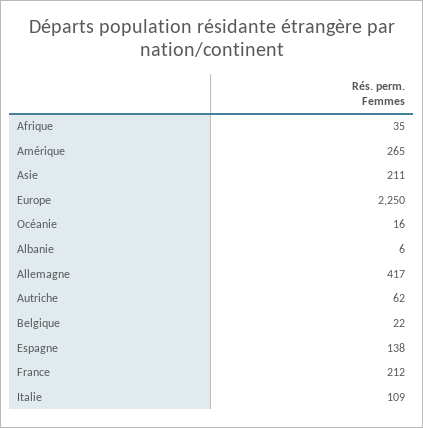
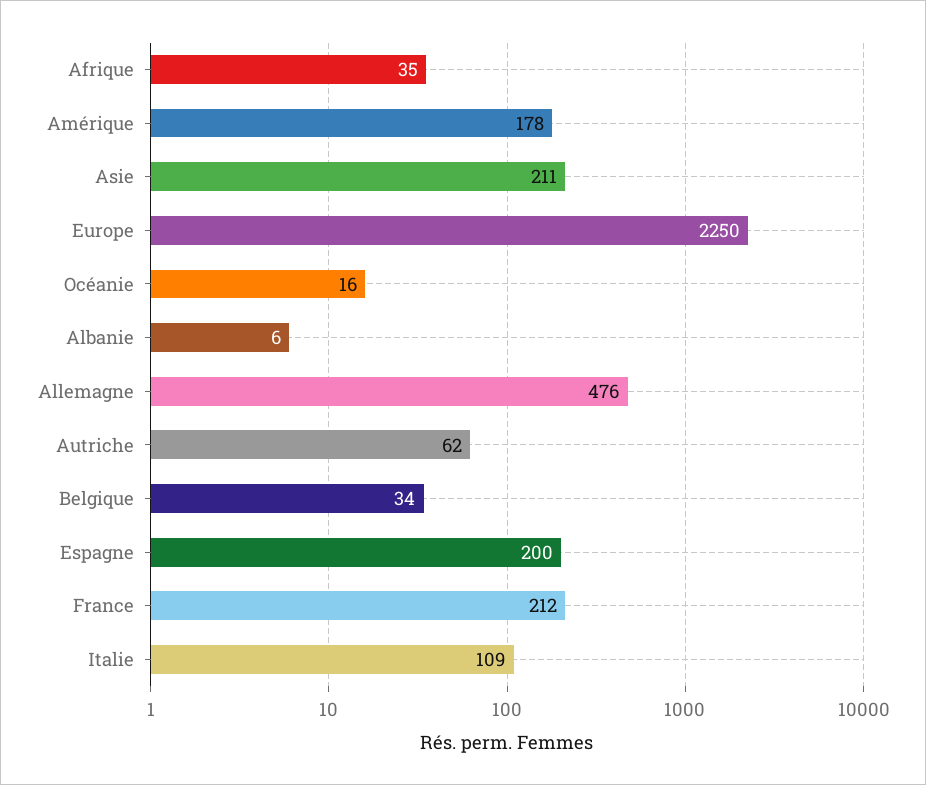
  {
    "Afrique": 35,
-   "Amérique": 265,
+   "Amérique": 178,
    "Asie": 211,
    "Europe": 2250,
    "Océanie": 16,
    "Albanie": 6,
-   "Allemagne": 417,
+   "Allemagne": 476,
    "Autriche": 62,
-   "Belgique": 22,
+   "Belgique": 34,
-   "Espagne": 138,
+   "Espagne": 200,
    "France": 212,
    "Italie": 109
  }

